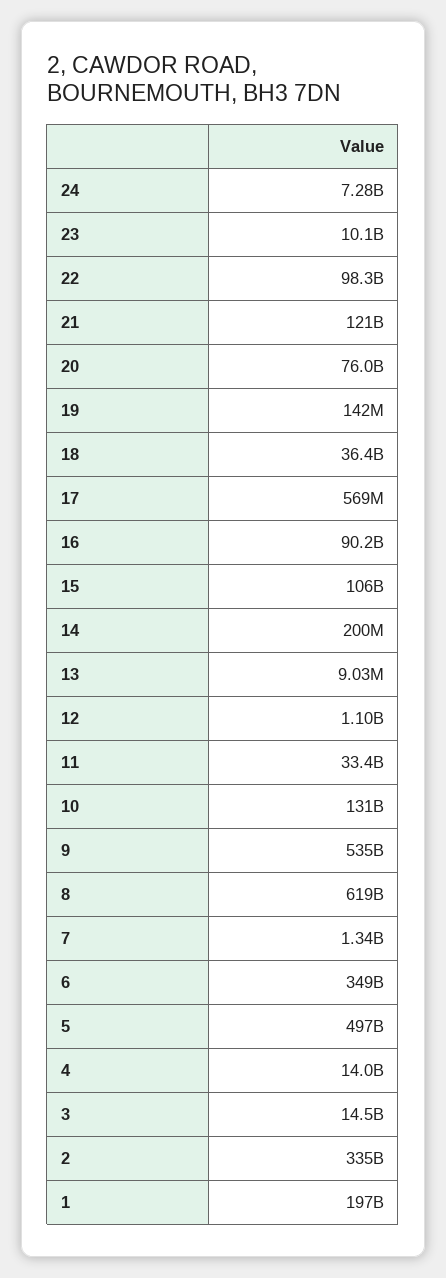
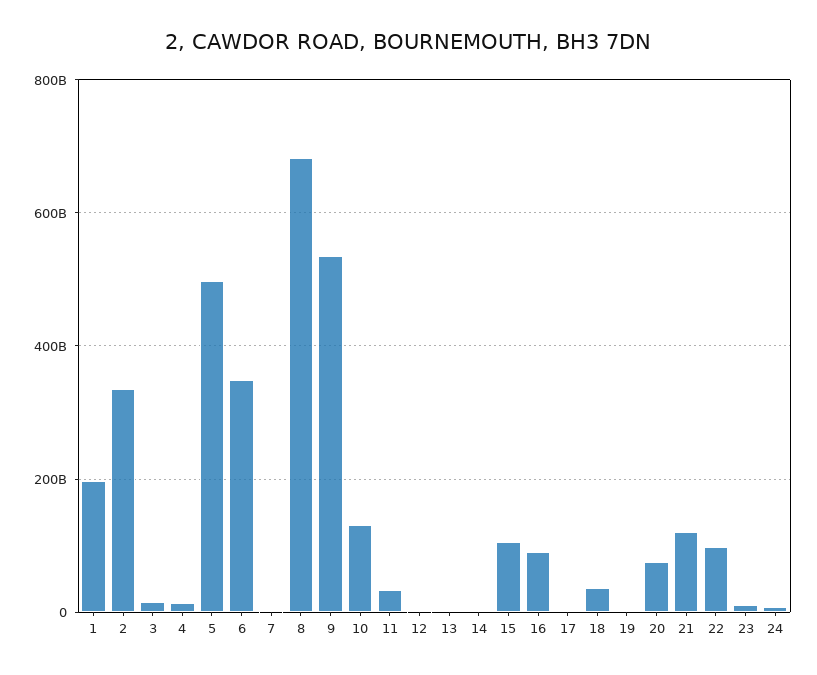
  {
    "24": 7280000000,
    "23": 10100000000,
    "22": 98300000000,
    "21": 121000000000,
    "20": 76000000000,
    "19": 142000000,
    "18": 36400000000,
    "17": 569000000,
    "16": 90200000000,
    "15": 106000000000,
    "14": 200000000,
    "13": 9030000,
    "12": 1100000000,
    "11": 33400000000,
    "10": 131000000000,
    "9": 535000000000,
-   "8": 619000000000,
+   "8": 680000000000,
    "7": 1340000000,
    "6": 349000000000,
    "5": 497000000000,
    "4": 14000000000,
    "3": 14500000000,
    "2": 335000000000,
    "1": 197000000000
  }

